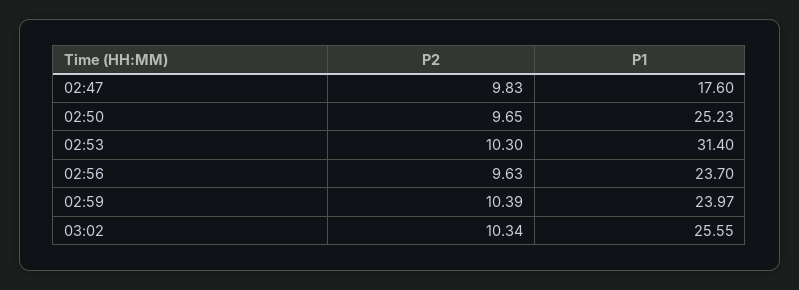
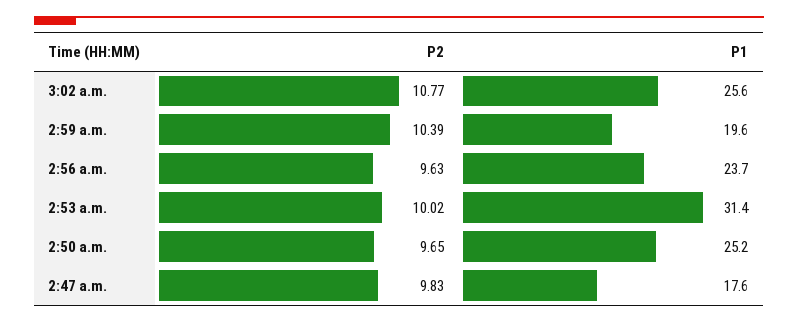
  {
    "P2": {
      "02:47": 9.83,
      "02:50": 9.65,
-     "02:53": 10.3,
+     "02:53": 10.02,
      "02:56": 9.63,
      "02:59": 10.39,
-     "03:02": 10.34
+     "03:02": 10.77
    },
    "P1": {
      "02:47": 17.6,
      "02:50": 25.23,
      "02:53": 31.4,
      "02:56": 23.7,
-     "02:59": 23.97,
+     "02:59": 19.6,
      "03:02": 25.55
    }
  }

